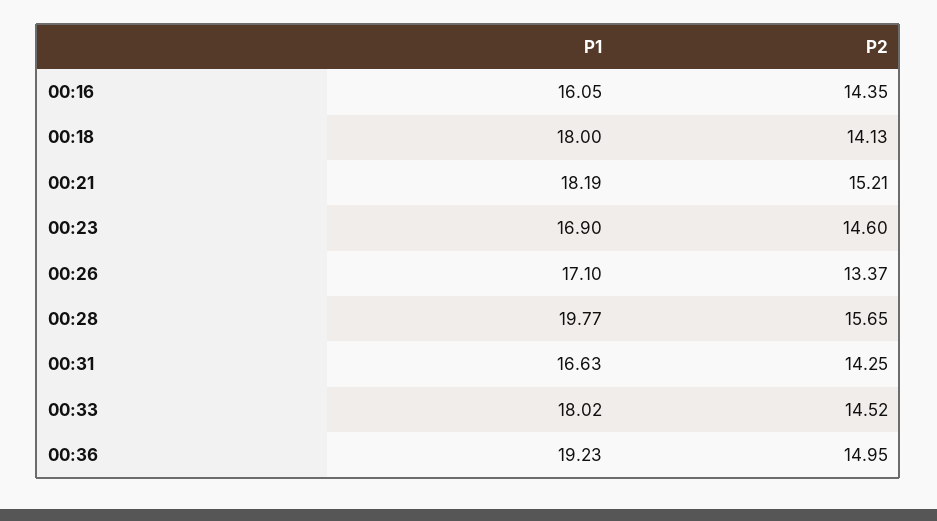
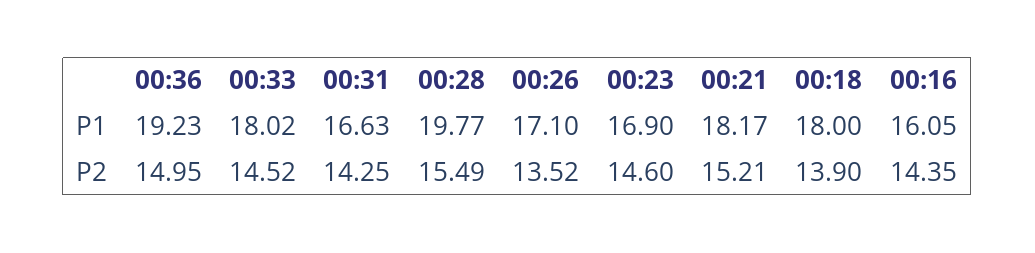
  {
    "P1": {
      "00:16": 16.05,
      "00:18": 18,
-     "00:21": 18.19,
+     "00:21": 18.17,
      "00:23": 16.9,
      "00:26": 17.1,
      "00:28": 19.77,
      "00:31": 16.63,
      "00:33": 18.02,
      "00:36": 19.23
    },
    "P2": {
      "00:16": 14.35,
-     "00:18": 14.13,
+     "00:18": 13.9,
      "00:21": 15.21,
      "00:23": 14.6,
-     "00:26": 13.37,
+     "00:26": 13.52,
-     "00:28": 15.65,
+     "00:28": 15.49,
      "00:31": 14.25,
      "00:33": 14.52,
      "00:36": 14.95
    }
  }

